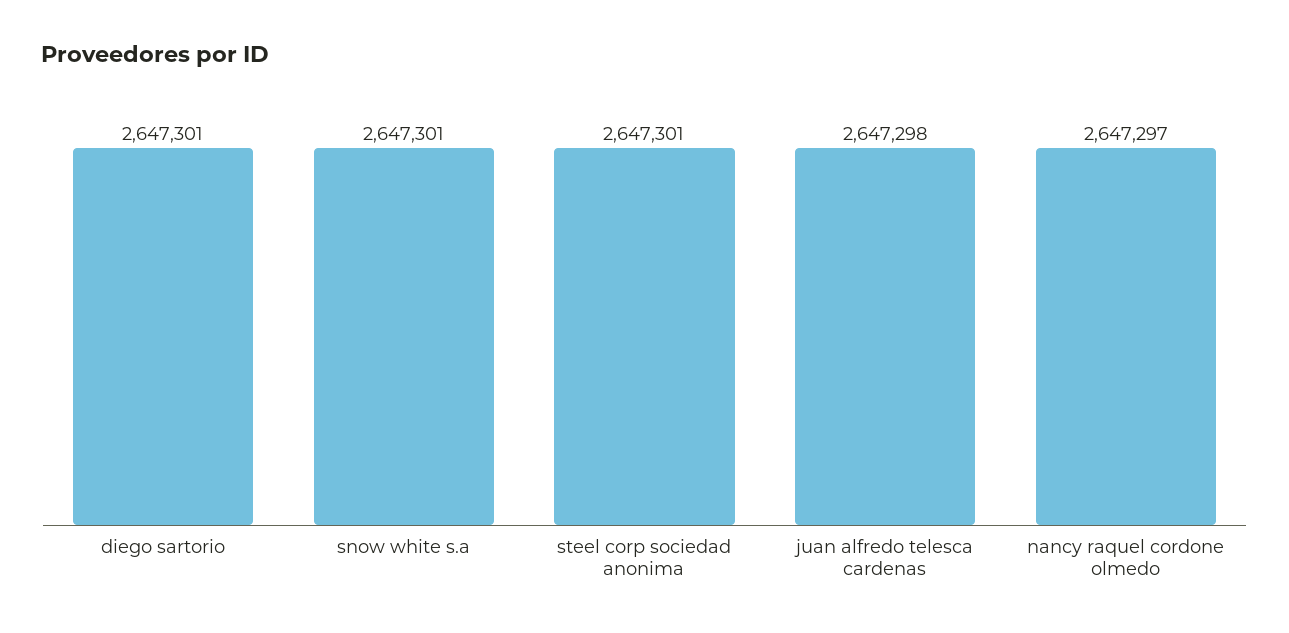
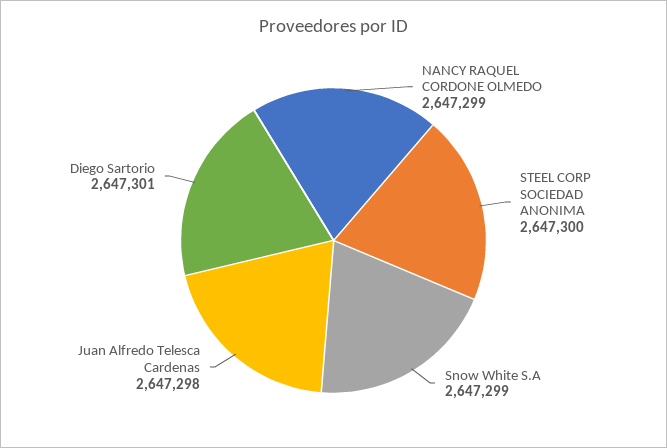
  {
    "diego sartorio": 2647301,
-   "snow white s.a": 2647301,
+   "snow white s.a": 2647299,
-   "steel corp sociedad anonima": 2647301,
+   "steel corp sociedad anonima": 2647300,
    "juan alfredo telesca cardenas": 2647298,
-   "nancy raquel cordone olmedo": 2647297
+   "nancy raquel cordone olmedo": 2647299
  }

